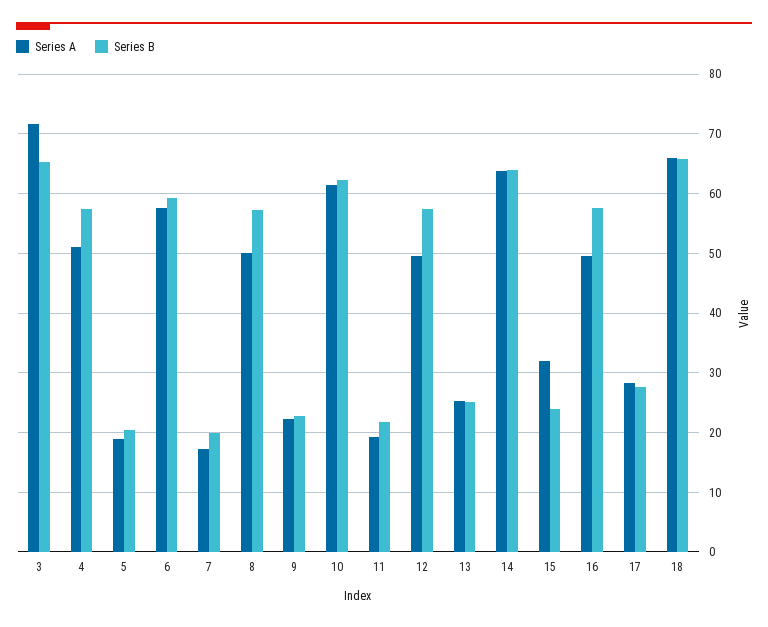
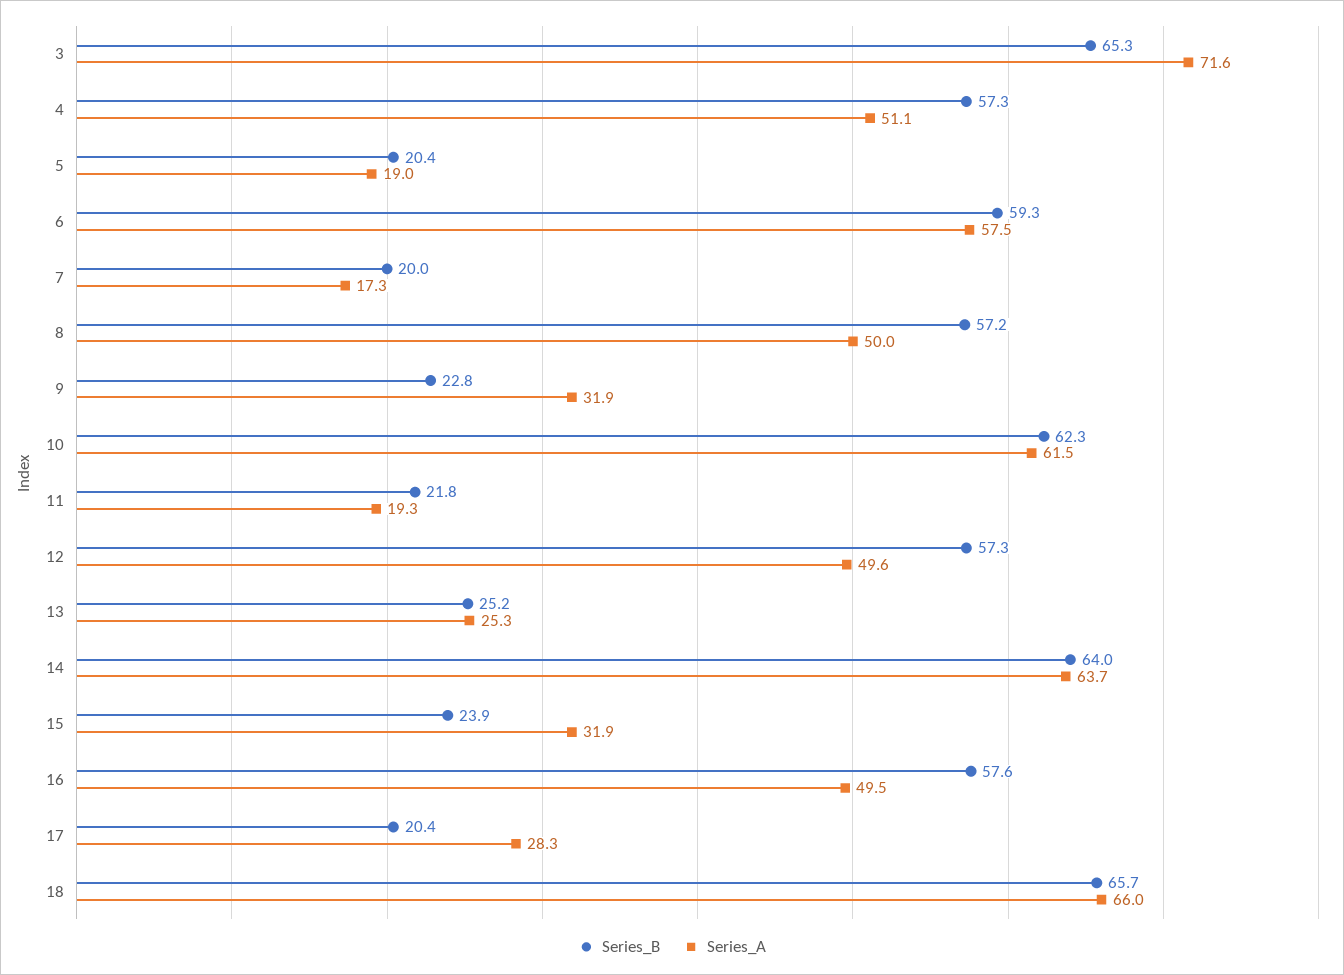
  {
    "Series A": {
      "3": 71.6,
      "4": 51.1,
      "5": 19,
      "6": 57.5,
      "7": 17.3,
      "8": 50,
-     "9": 22,
+     "9": 31.9,
      "10": 61.5,
      "11": 19.3,
      "12": 49.6,
      "13": 25.3,
      "14": 63.7,
      "15": 31.9,
      "16": 49.5,
      "17": 28.3,
      "18": 66
    },
    "Series B": {
      "3": 65.3,
      "4": 57.3,
      "5": 20.4,
      "6": 59.3,
      "7": 20,
      "8": 57.2,
      "9": 22.8,
      "10": 62.3,
      "11": 21.8,
      "12": 57.3,
      "13": 25.2,
      "14": 64,
      "15": 23.9,
      "16": 57.6,
-     "17": 28,
+     "17": 20.4,
      "18": 65.7
    }
  }

